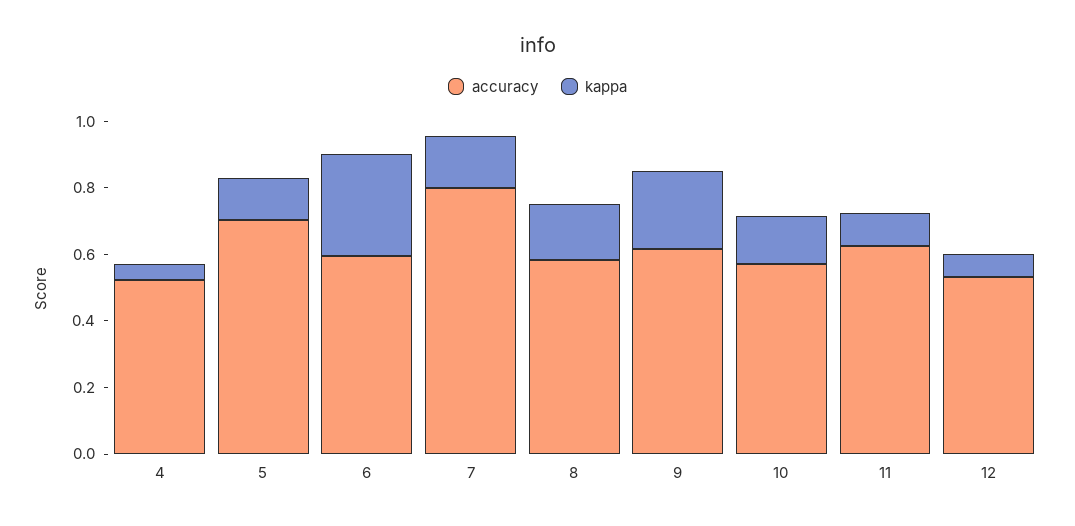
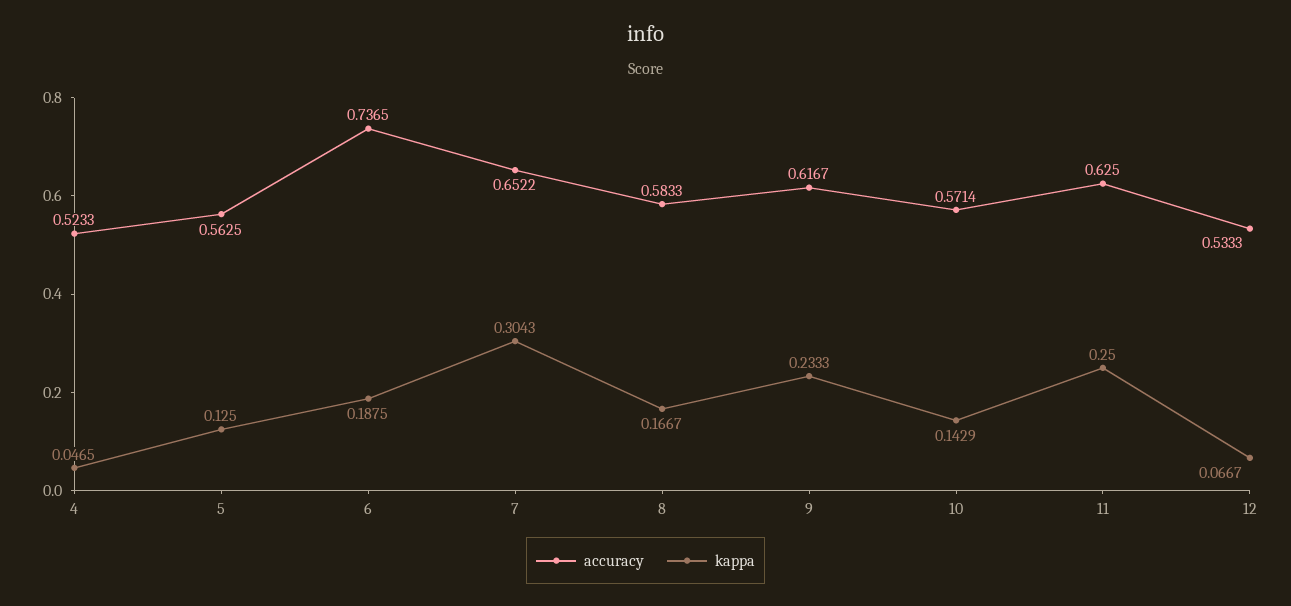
  {
    "accuracy": {
      "4": 0.5233,
-     "5": 0.7,
+     "5": 0.5625,
-     "6": 0.6,
+     "6": 0.7365,
-     "7": 0.8,
+     "7": 0.6522,
      "8": 0.5833,
      "9": 0.6167,
      "10": 0.5714,
      "11": 0.625,
      "12": 0.5333
    },
    "kappa": {
      "4": 0.0465,
      "5": 0.125,
-     "6": 0.3,
+     "6": 0.1875,
-     "7": 0.15,
+     "7": 0.3043,
      "8": 0.1667,
      "9": 0.2333,
      "10": 0.1429,
-     "11": 0.1,
+     "11": 0.25,
      "12": 0.0667
    }
  }

